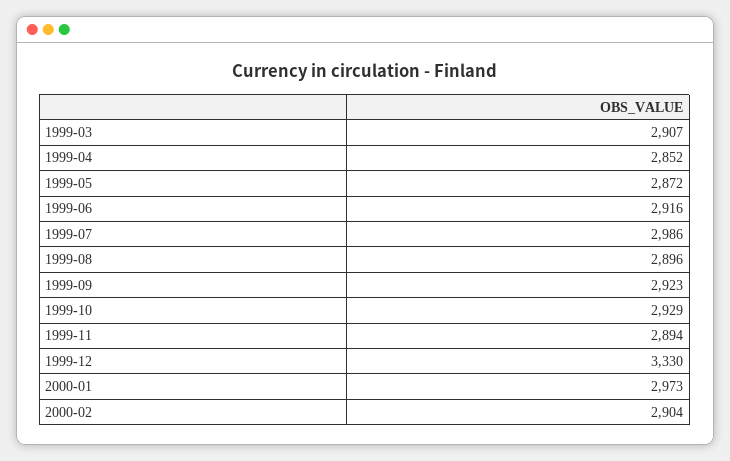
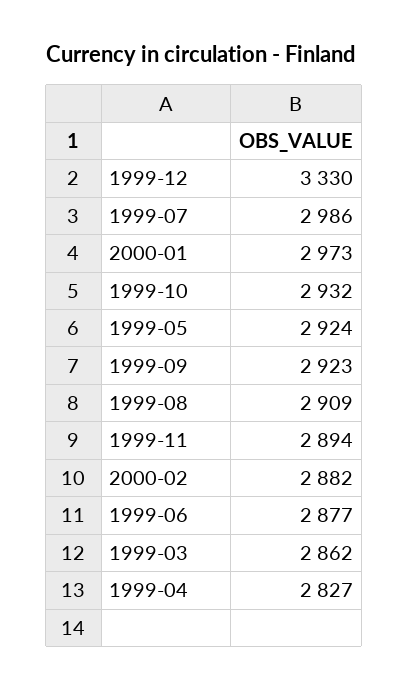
  {
-   "1999-03": 2907,
+   "1999-03": 2862,
-   "1999-04": 2852,
+   "1999-04": 2827,
-   "1999-05": 2872,
+   "1999-05": 2924,
-   "1999-06": 2916,
+   "1999-06": 2877,
    "1999-07": 2986,
-   "1999-08": 2896,
+   "1999-08": 2909,
    "1999-09": 2923,
-   "1999-10": 2929,
+   "1999-10": 2932,
    "1999-11": 2894,
    "1999-12": 3330,
    "2000-01": 2973,
-   "2000-02": 2904
+   "2000-02": 2882
  }

